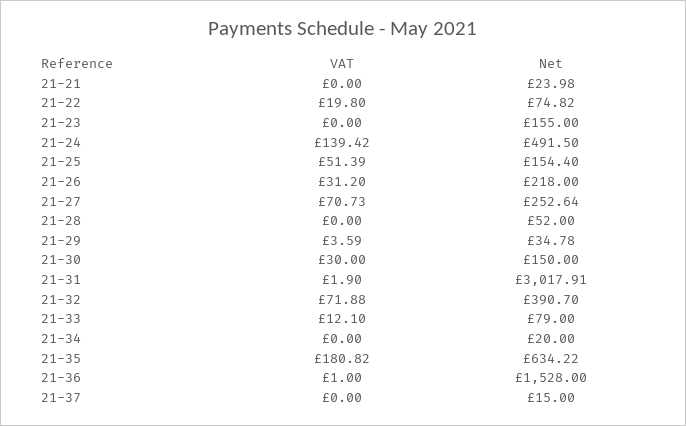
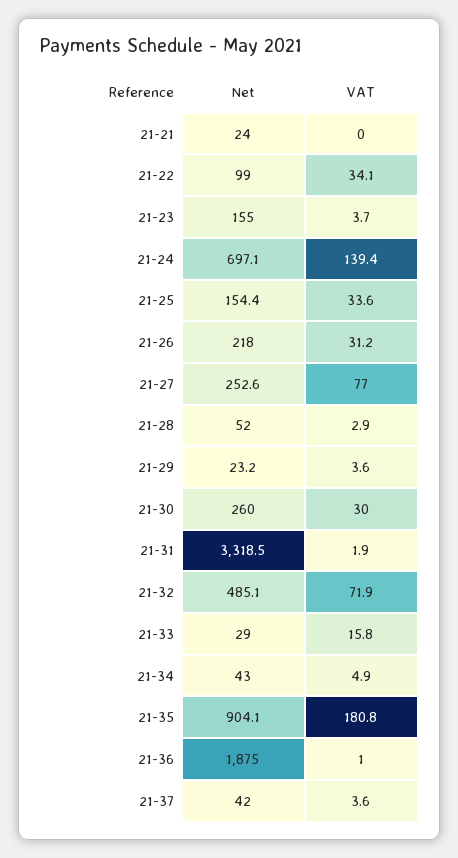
  {
    "VAT": {
      "21-21": 0,
-     "21-22": 19.8,
+     "21-22": 34.1,
-     "21-23": 0,
+     "21-23": 3.7,
      "21-24": 139.42,
-     "21-25": 51.39,
+     "21-25": 33.6,
      "21-26": 31.2,
-     "21-27": 70.73,
+     "21-27": 77,
-     "21-28": 0,
+     "21-28": 2.9,
      "21-29": 3.59,
      "21-30": 30,
      "21-31": 1.9,
      "21-32": 71.88,
-     "21-33": 12.1,
+     "21-33": 15.8,
-     "21-34": 0,
+     "21-34": 4.9,
      "21-35": 180.82,
      "21-36": 1,
-     "21-37": 0
+     "21-37": 3.6
    },
    "Net": {
      "21-21": 23.98,
-     "21-22": 74.82,
+     "21-22": 99,
      "21-23": 155,
-     "21-24": 491.5,
+     "21-24": 697.1,
      "21-25": 154.4,
      "21-26": 218,
      "21-27": 252.64,
      "21-28": 52,
-     "21-29": 34.78,
+     "21-29": 23.2,
-     "21-30": 150,
+     "21-30": 260,
-     "21-31": 3017.91,
+     "21-31": 3318.5,
-     "21-32": 390.7,
+     "21-32": 485.1,
-     "21-33": 79,
+     "21-33": 29,
-     "21-34": 20,
+     "21-34": 43,
-     "21-35": 634.22,
+     "21-35": 904.1,
-     "21-36": 1528,
+     "21-36": 1875,
-     "21-37": 15
+     "21-37": 42
    }
  }

